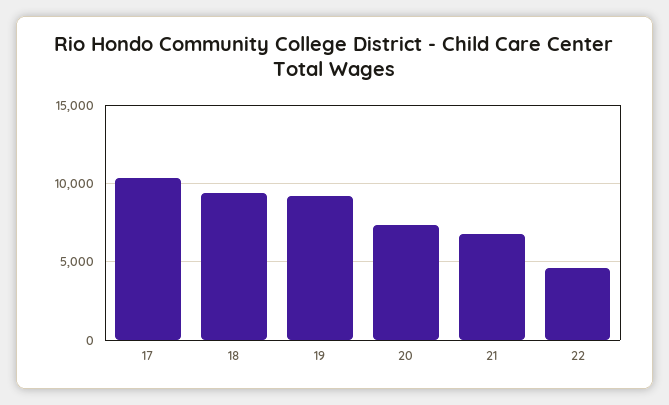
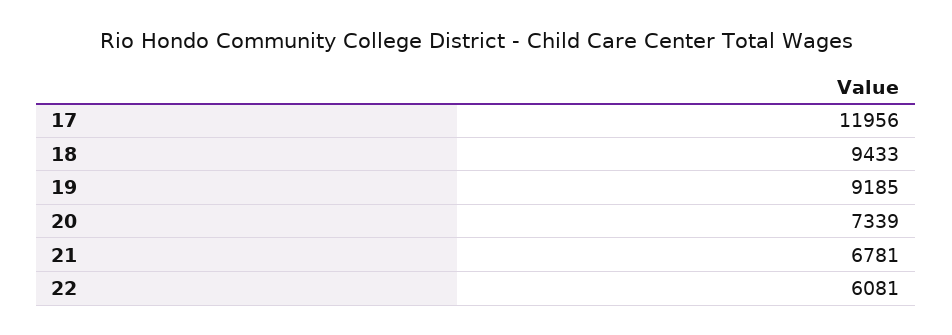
  {
-   "17": 10500,
+   "17": 11956,
    "18": 9433,
    "19": 9185,
    "20": 7339,
    "21": 6781,
-   "22": 4500
+   "22": 6081
  }

